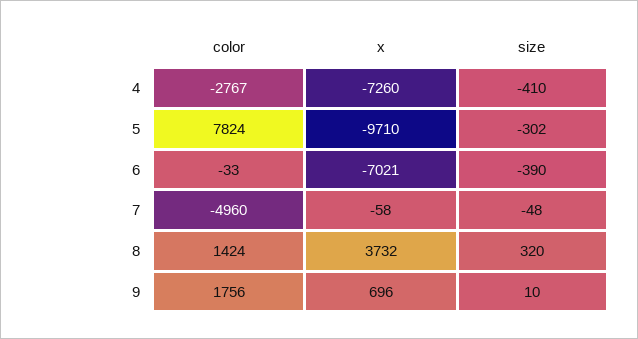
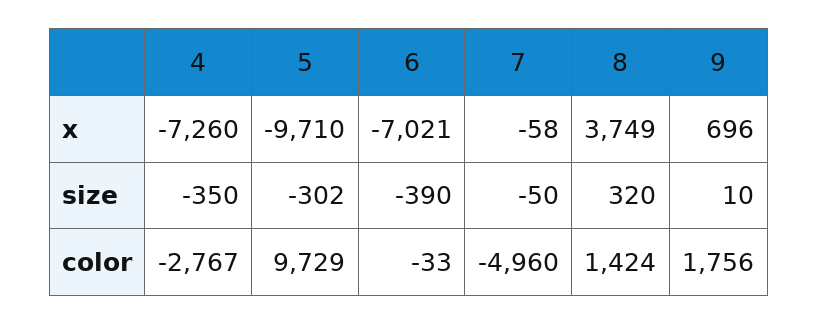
  {
    "color": {
      "4": -2767,
-     "5": 7824,
+     "5": 9729,
      "6": -33,
      "7": -4960,
      "8": 1424,
      "9": 1756
    },
    "x": {
      "4": -7260,
      "5": -9710,
      "6": -7021,
      "7": -58,
-     "8": 3732,
+     "8": 3749,
      "9": 696
    },
    "size": {
-     "4": -410,
+     "4": -350,
      "5": -302,
      "6": -390,
-     "7": -48,
+     "7": -50,
      "8": 320,
      "9": 10
    }
  }

